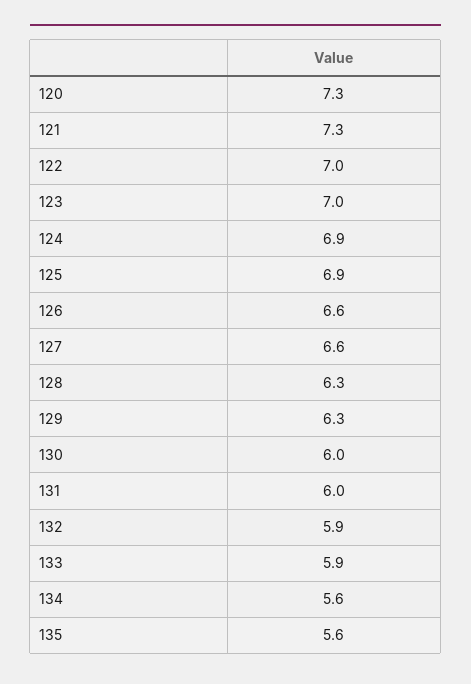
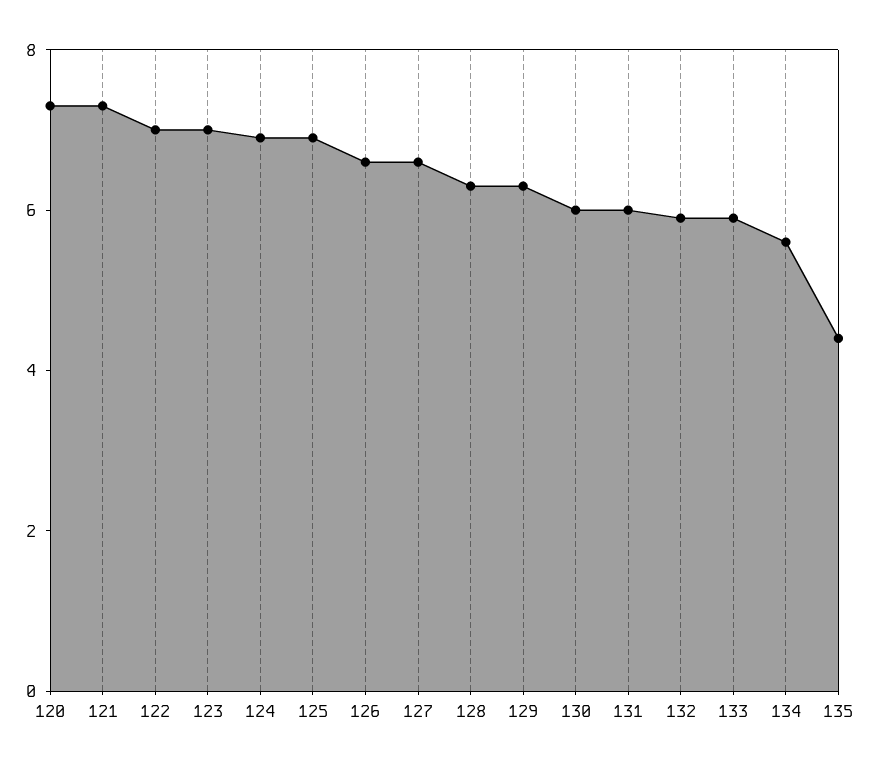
  {
    "120": 7.3,
    "121": 7.3,
    "122": 7,
    "123": 7,
    "124": 6.9,
    "125": 6.9,
    "126": 6.6,
    "127": 6.6,
    "128": 6.3,
    "129": 6.3,
    "130": 6,
    "131": 6,
    "132": 5.9,
    "133": 5.9,
    "134": 5.6,
-   "135": 5.6
+   "135": 4.5
  }

